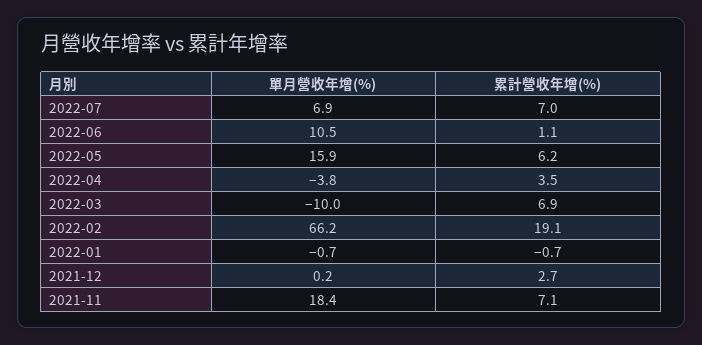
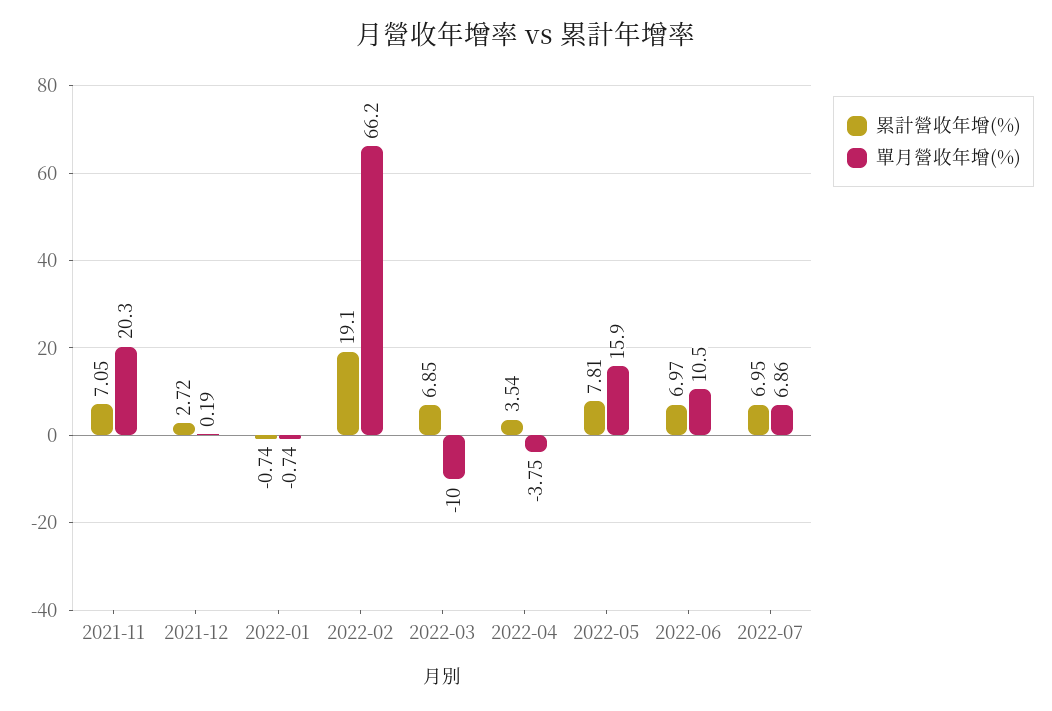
  {
    "單月營收年增(%)": {
      "2022-07": 6.86,
      "2022-06": 10.5,
      "2022-05": 15.9,
      "2022-04": -3.75,
      "2022-03": -10,
      "2022-02": 66.2,
      "2022-01": -0.74,
      "2021-12": 0.19,
-     "2021-11": 18.4
+     "2021-11": 20.3
    },
    "累計營收年增(%)": {
      "2022-07": 6.95,
-     "2022-06": 1.1,
+     "2022-06": 6.97,
-     "2022-05": 6.2,
+     "2022-05": 7.81,
      "2022-04": 3.54,
      "2022-03": 6.85,
      "2022-02": 19.1,
      "2022-01": -0.74,
      "2021-12": 2.72,
      "2021-11": 7.05
    }
  }

